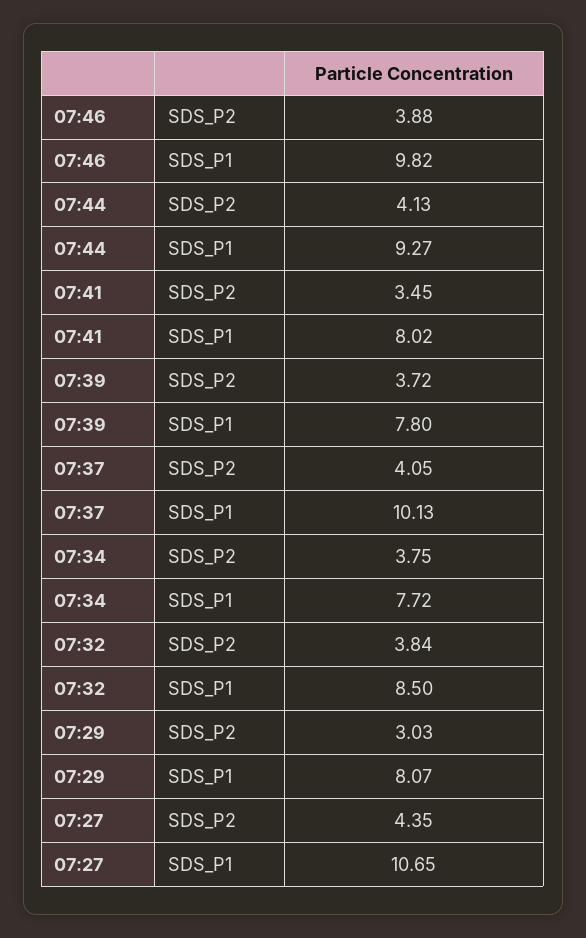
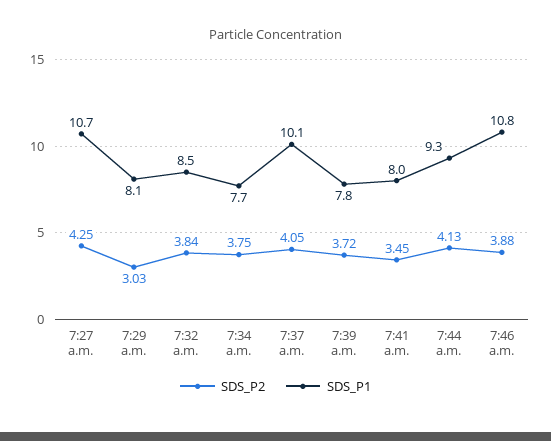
  {
    "SDS_P2": {
      "07:46": 3.88,
      "07:44": 4.13,
      "07:41": 3.45,
      "07:39": 3.72,
      "07:37": 4.05,
      "07:34": 3.75,
      "07:32": 3.84,
      "07:29": 3.03,
-     "07:27": 4.35
+     "07:27": 4.25
    },
    "SDS_P1": {
-     "07:46": 9.82,
+     "07:46": 10.8,
      "07:44": 9.27,
      "07:41": 8.02,
      "07:39": 7.8,
      "07:37": 10.13,
      "07:34": 7.72,
      "07:32": 8.5,
      "07:29": 8.07,
      "07:27": 10.65
    }
  }

